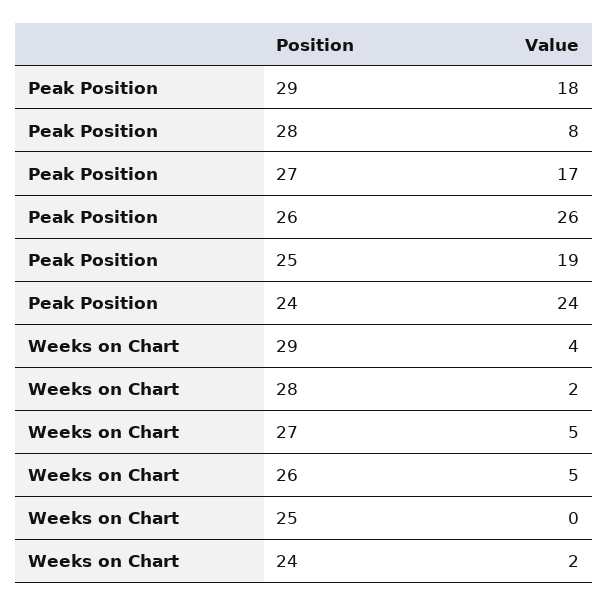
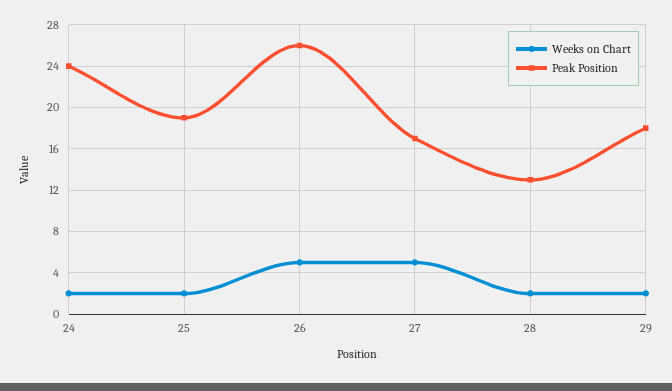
  {
    "Peak Position": {
      "29": 18,
-     "28": 8,
+     "28": 13,
      "27": 17,
      "26": 26,
      "25": 19,
      "24": 24
    },
    "Weeks on Chart": {
-     "29": 4,
+     "29": 2,
      "28": 2,
      "27": 5,
      "26": 5,
-     "25": 0,
+     "25": 2,
      "24": 2
    }
  }

